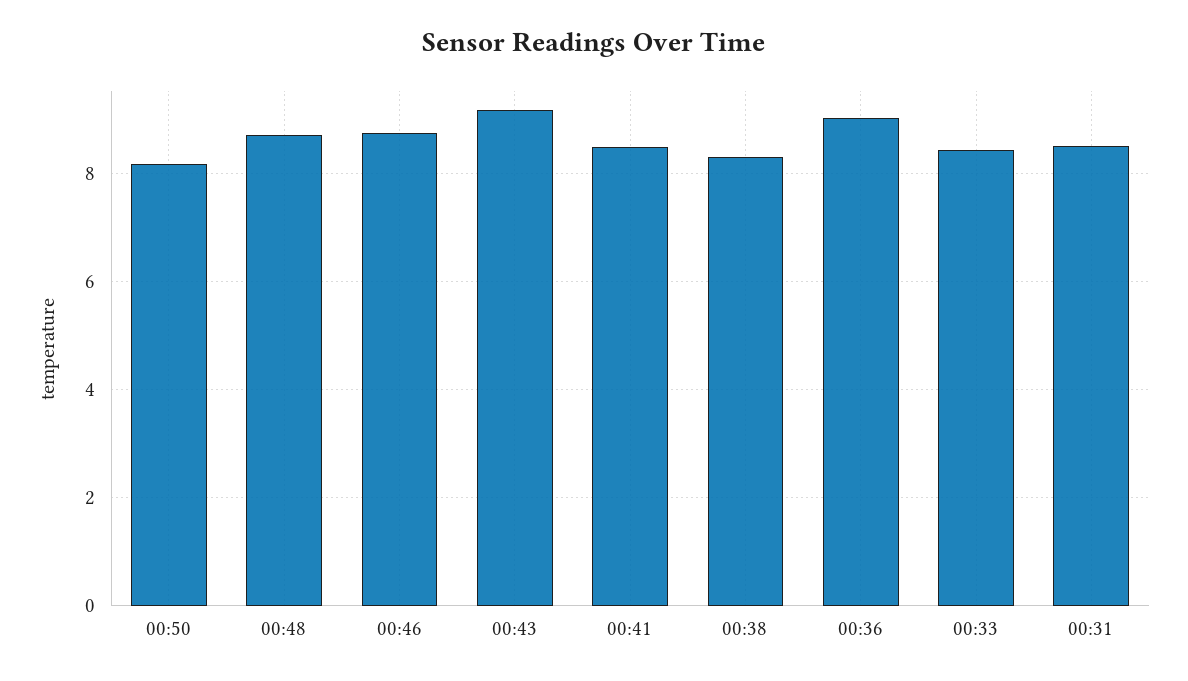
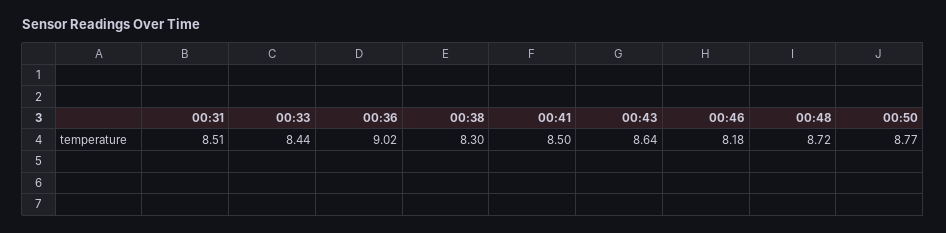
  {
-   "00:50": 8.2,
+   "00:50": 8.77,
    "00:48": 8.72,
-   "00:46": 8.8,
+   "00:46": 8.18,
-   "00:43": 9.2,
+   "00:43": 8.64,
    "00:41": 8.5,
    "00:38": 8.3,
    "00:36": 9.02,
    "00:33": 8.44,
    "00:31": 8.51
  }

